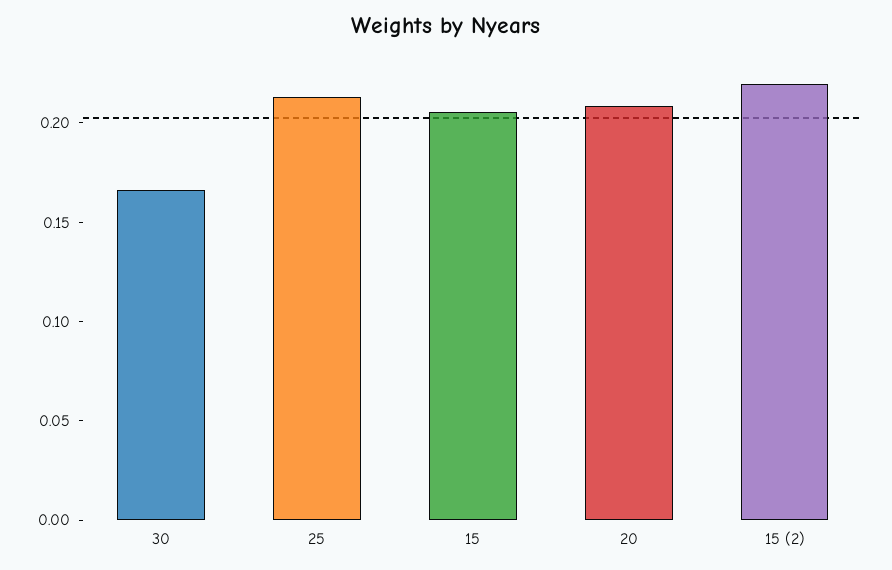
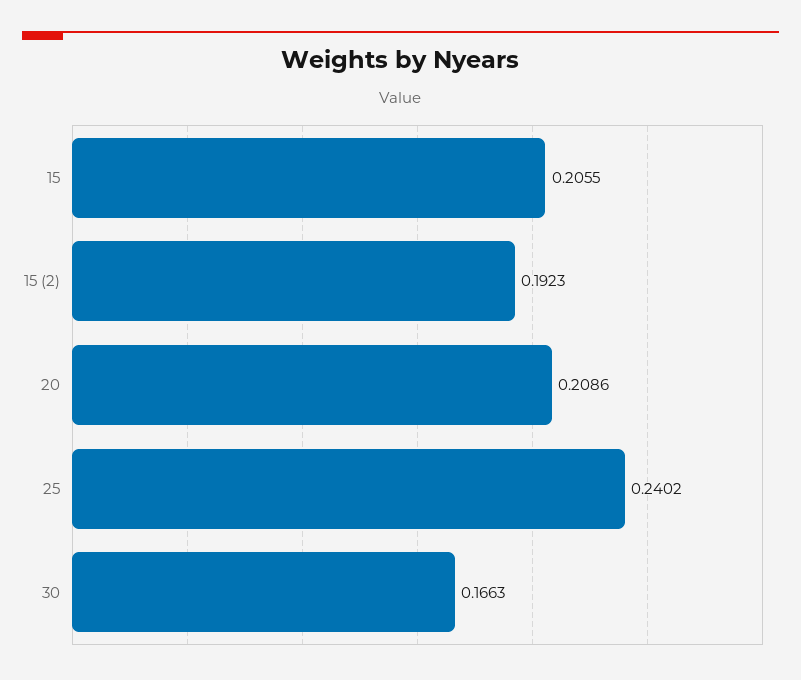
  {
    "30": 0.1663,
-   "25": 0.21,
+   "25": 0.2402,
    "15": 0.2055,
    "20": 0.2086,
-   "15 (2)": 0.22
+   "15 (2)": 0.1923
  }

